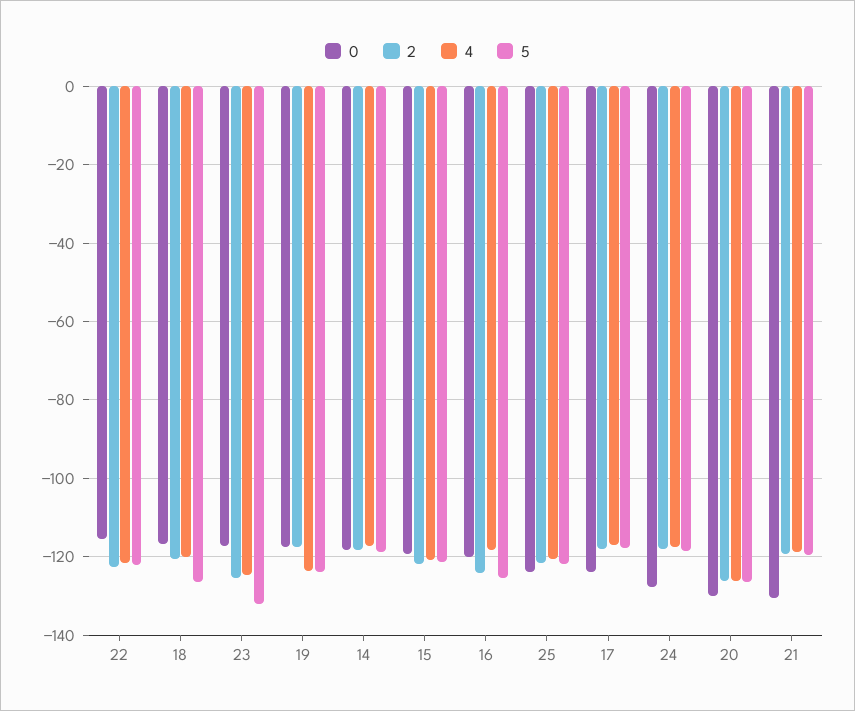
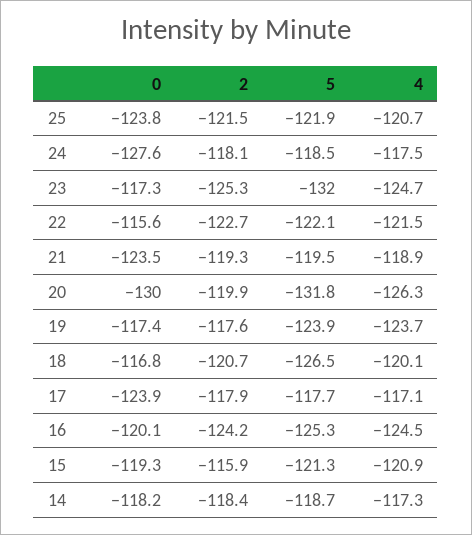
  {
    "0": {
      "22": -115.6,
      "18": -116.8,
      "23": -117.3,
      "19": -117.4,
      "14": -118.2,
      "15": -119.3,
      "16": -120.1,
      "25": -123.8,
      "17": -123.9,
      "24": -127.6,
      "20": -130,
-     "21": -130
+     "21": -123.5
    },
    "2": {
      "22": -122.7,
      "18": -120.7,
      "23": -125.3,
      "19": -117.6,
      "14": -118.4,
-     "15": -122,
+     "15": -115.9,
      "16": -124.2,
      "25": -121.5,
      "17": -117.9,
      "24": -118.1,
-     "20": -126,
+     "20": -119.9,
      "21": -119.3
    },
    "4": {
      "22": -121.5,
      "18": -120.1,
      "23": -124.7,
      "19": -123.7,
      "14": -117.3,
      "15": -120.9,
-     "16": -118,
+     "16": -124.5,
      "25": -120.7,
      "17": -117.1,
      "24": -117.5,
      "20": -126.3,
      "21": -118.9
    },
    "5": {
      "22": -122.1,
      "18": -126.5,
      "23": -132,
      "19": -123.9,
      "14": -118.7,
      "15": -121.3,
      "16": -125.3,
      "25": -121.9,
      "17": -117.7,
      "24": -118.5,
-     "20": -126,
+     "20": -131.8,
      "21": -119.5
    }
  }

